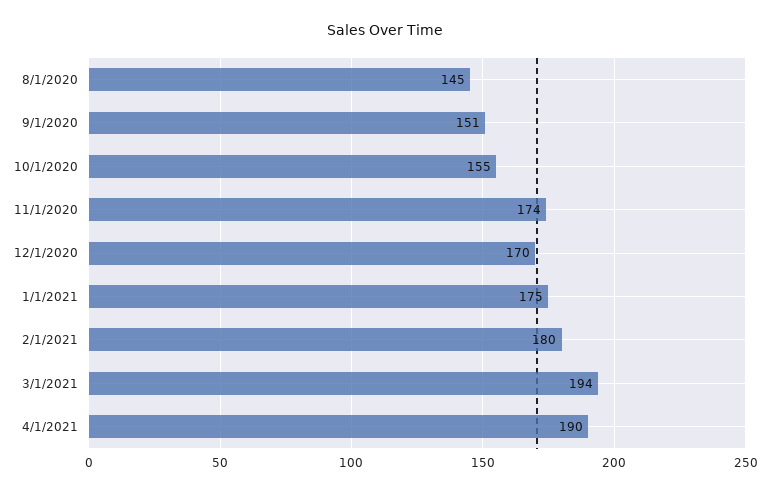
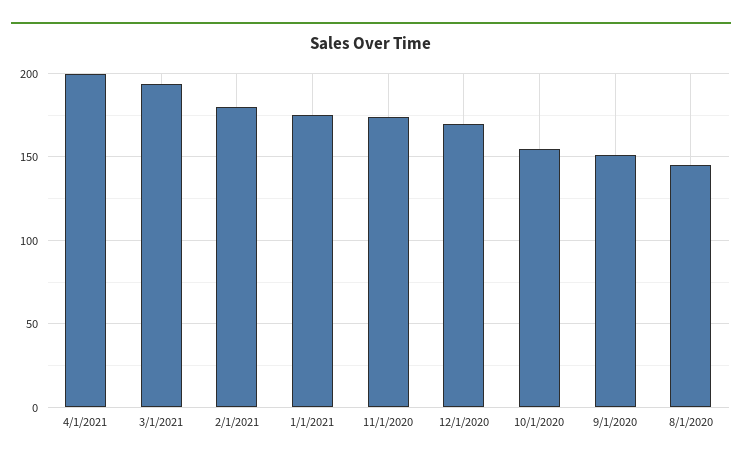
  {
    "8/1/2020": 145,
    "9/1/2020": 151,
    "10/1/2020": 155,
    "11/1/2020": 174,
    "12/1/2020": 170,
    "1/1/2021": 175,
    "2/1/2021": 180,
    "3/1/2021": 194,
-   "4/1/2021": 190
+   "4/1/2021": 200
  }

